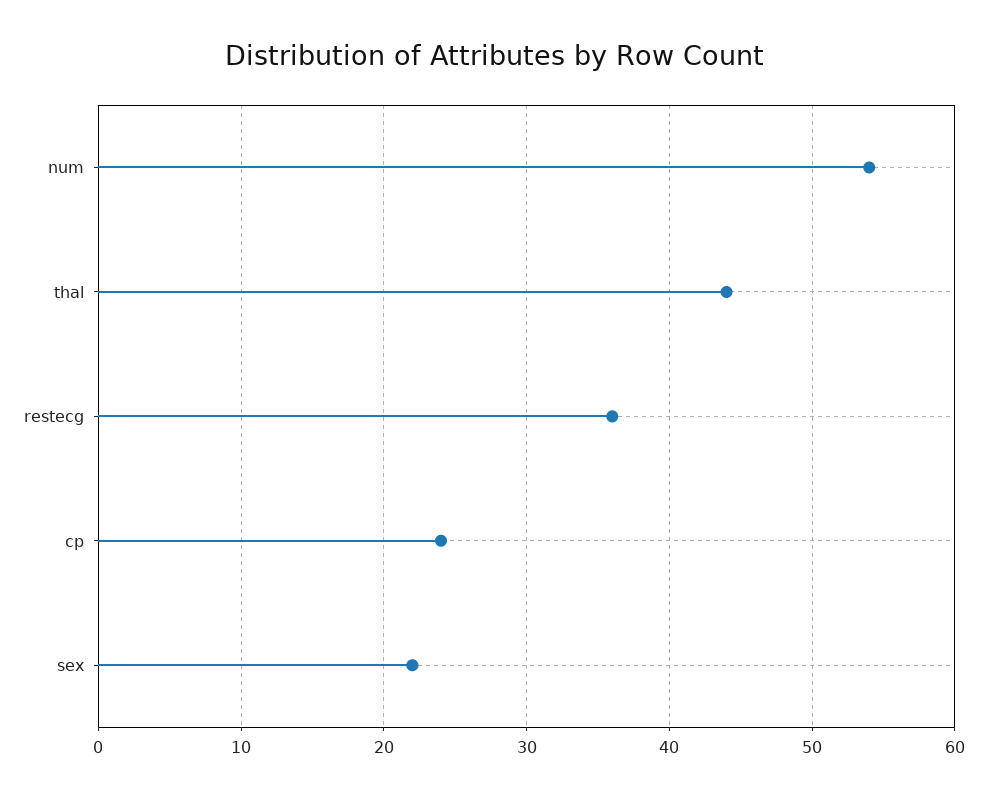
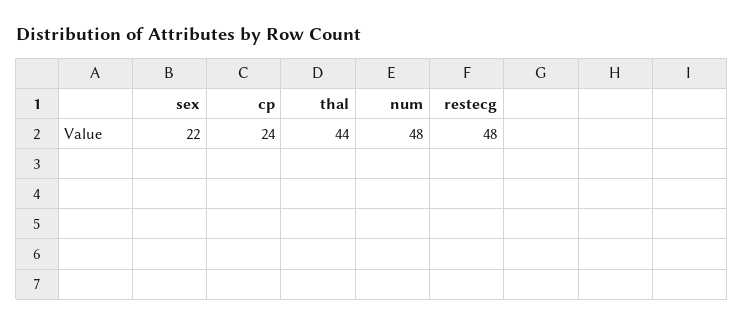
  {
-   "num": 54,
+   "num": 48,
    "thal": 44,
-   "restecg": 36,
+   "restecg": 48,
    "cp": 24,
    "sex": 22
  }

